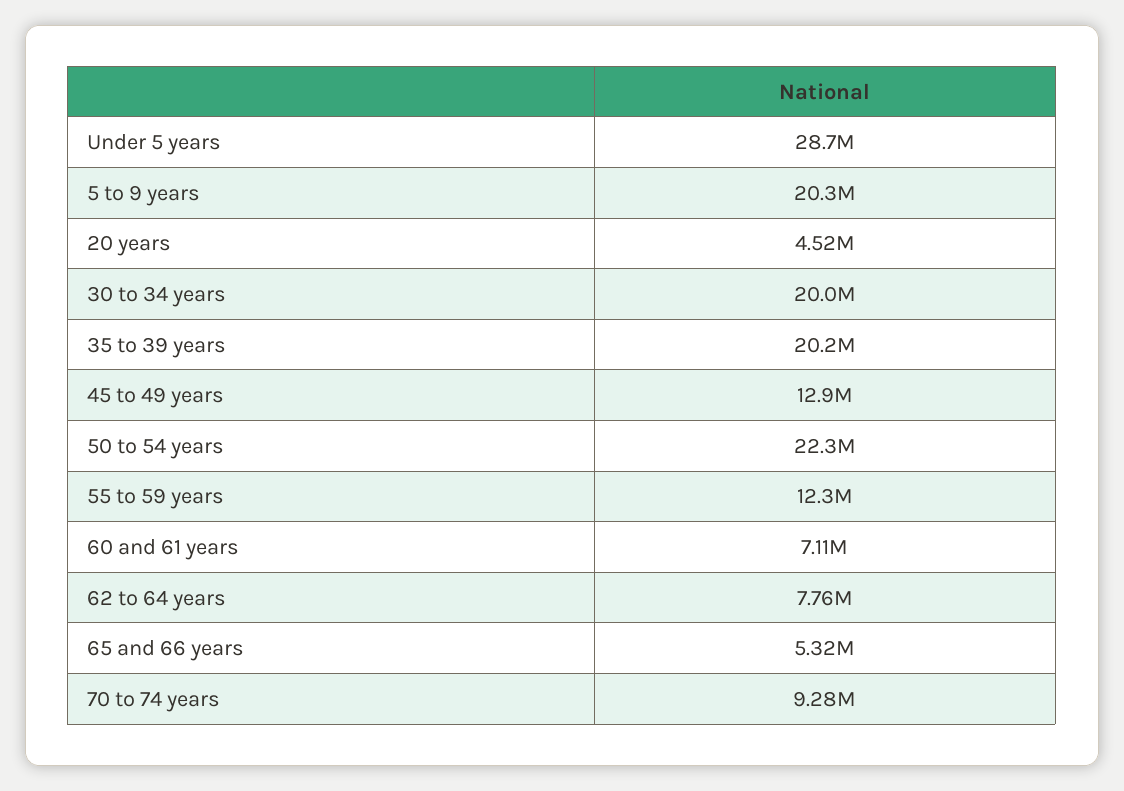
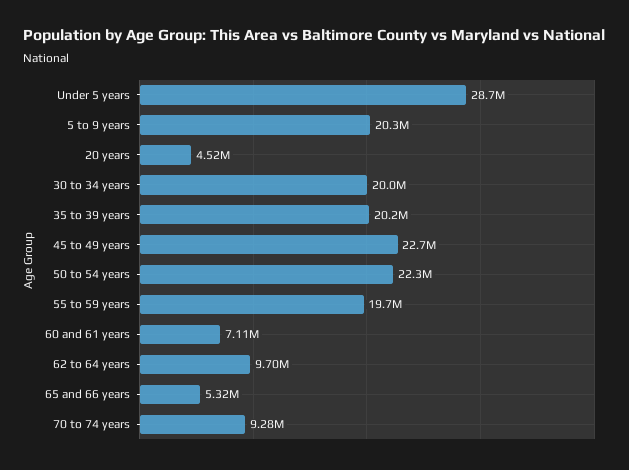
  {
    "Under 5 years": 28700000,
    "5 to 9 years": 20300000,
    "20 years": 4520000,
    "30 to 34 years": 20000000,
    "35 to 39 years": 20200000,
-   "45 to 49 years": 12900000,
+   "45 to 49 years": 22700000,
    "50 to 54 years": 22300000,
-   "55 to 59 years": 12300000,
+   "55 to 59 years": 19700000,
    "60 and 61 years": 7110000,
-   "62 to 64 years": 7760000,
+   "62 to 64 years": 9700000,
    "65 and 66 years": 5320000,
    "70 to 74 years": 9280000
  }

